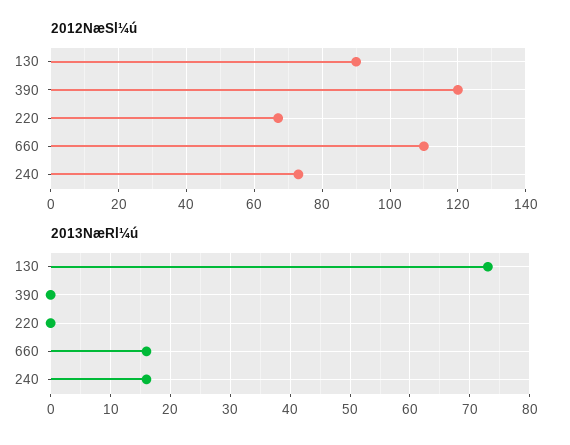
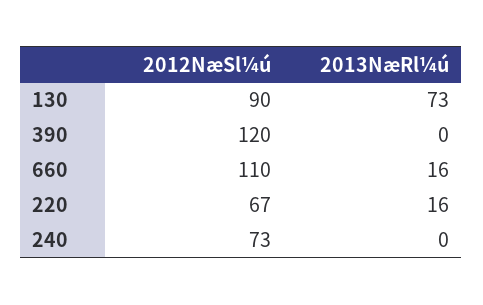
  {
    "2012NæSl¼ú": {
      "130": 90,
      "390": 120,
      "220": 67,
      "660": 110,
      "240": 73
    },
    "2013NæRl¼ú": {
      "130": 73,
      "390": 0,
-     "220": 0,
+     "220": 16,
      "660": 16,
-     "240": 15
+     "240": 0
    }
  }

